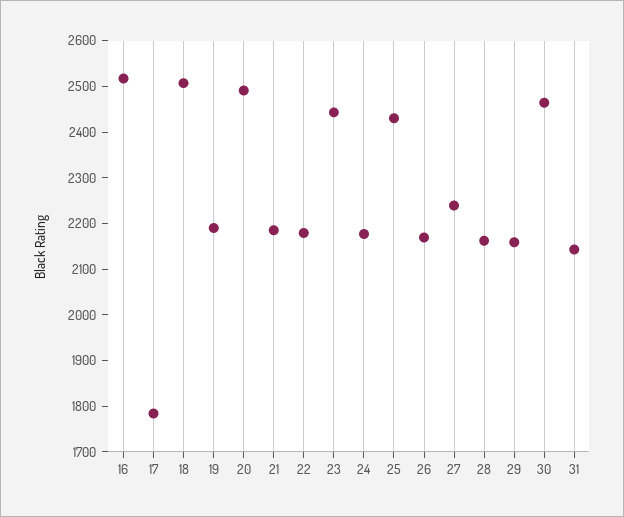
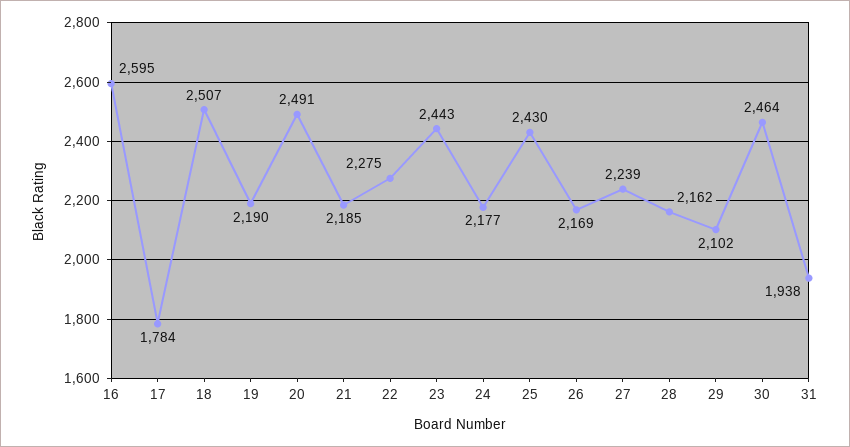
  {
-   "16": 2520,
+   "16": 2595,
    "17": 1784,
    "18": 2507,
    "19": 2190,
    "20": 2491,
    "21": 2185,
-   "22": 2180,
+   "22": 2275,
    "23": 2443,
    "24": 2177,
    "25": 2430,
    "26": 2169,
    "27": 2239,
    "28": 2162,
-   "29": 2160,
+   "29": 2102,
    "30": 2464,
-   "31": 2140
+   "31": 1938
  }

